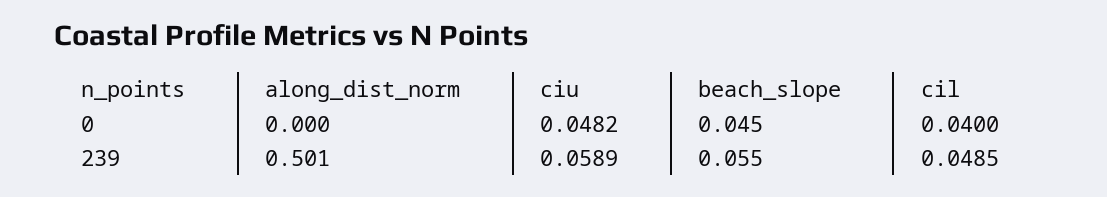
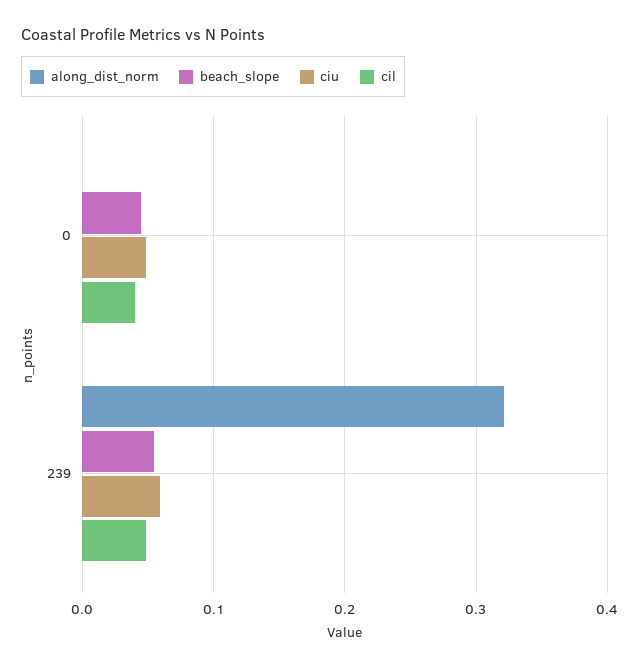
  {
    "along_dist_norm": {
      "0": 0,
-     "239": 0.501
+     "239": 0.32
    },
    "ciu": {
      "0": 0.0482,
      "239": 0.0589
    },
    "beach_slope": {
      "0": 0.045,
      "239": 0.055
    },
    "cil": {
      "0": 0.04,
      "239": 0.0485
    }
  }

